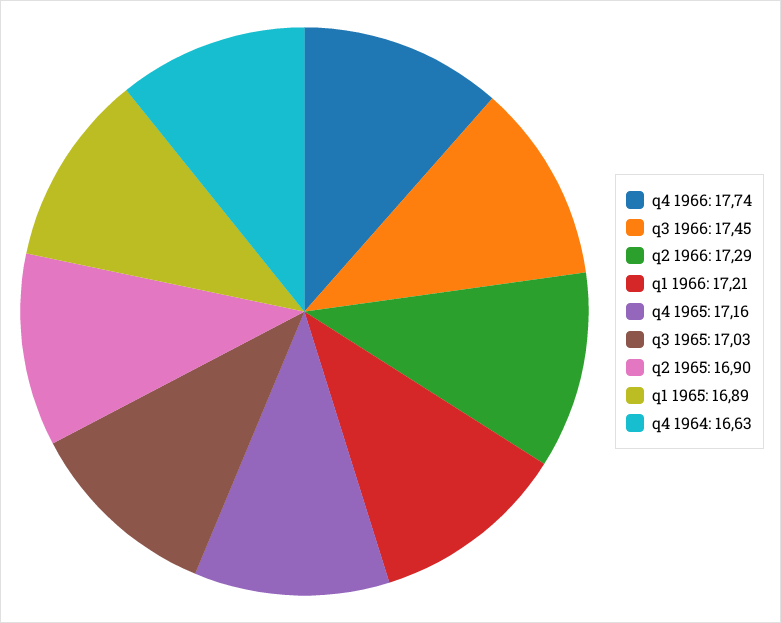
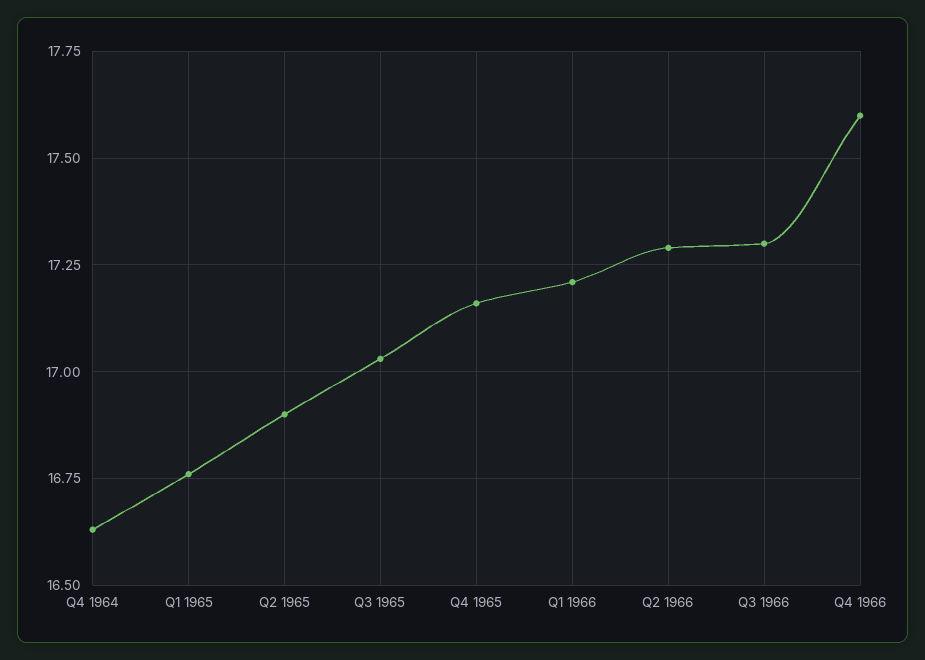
  {
-   "q4 1966": 17.74,
+   "q4 1966": 17.6,
-   "q3 1966": 17.45,
+   "q3 1966": 17.3,
    "q2 1966": 17.29,
    "q1 1966": 17.21,
    "q4 1965": 17.16,
    "q3 1965": 17.03,
    "q2 1965": 16.9,
-   "q1 1965": 16.89,
+   "q1 1965": 16.75,
    "q4 1964": 16.63
  }

